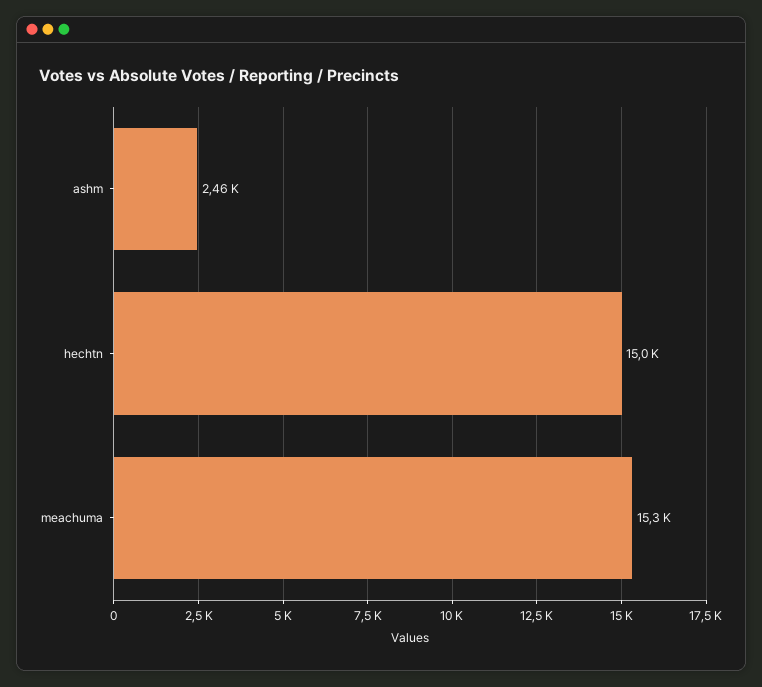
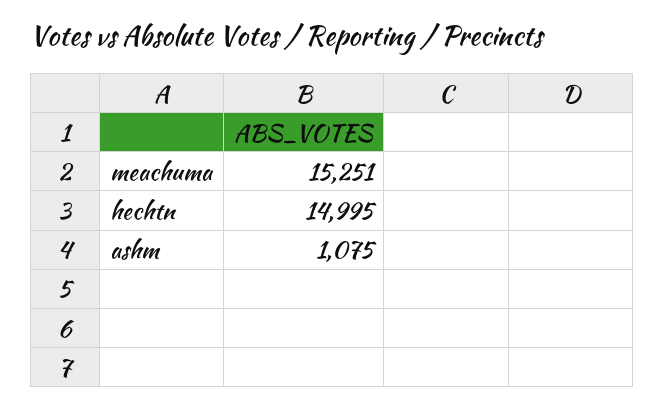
  {
-   "ashm": 2460,
+   "ashm": 1075,
    "hechtn": 14995,
    "meachuma": 15251
  }

